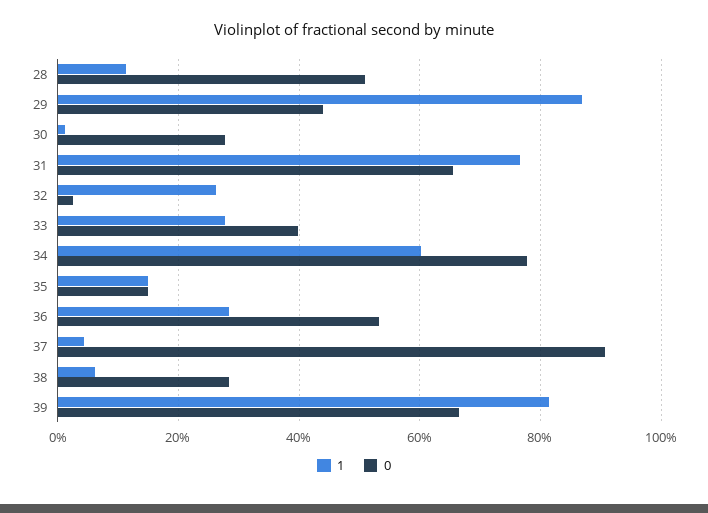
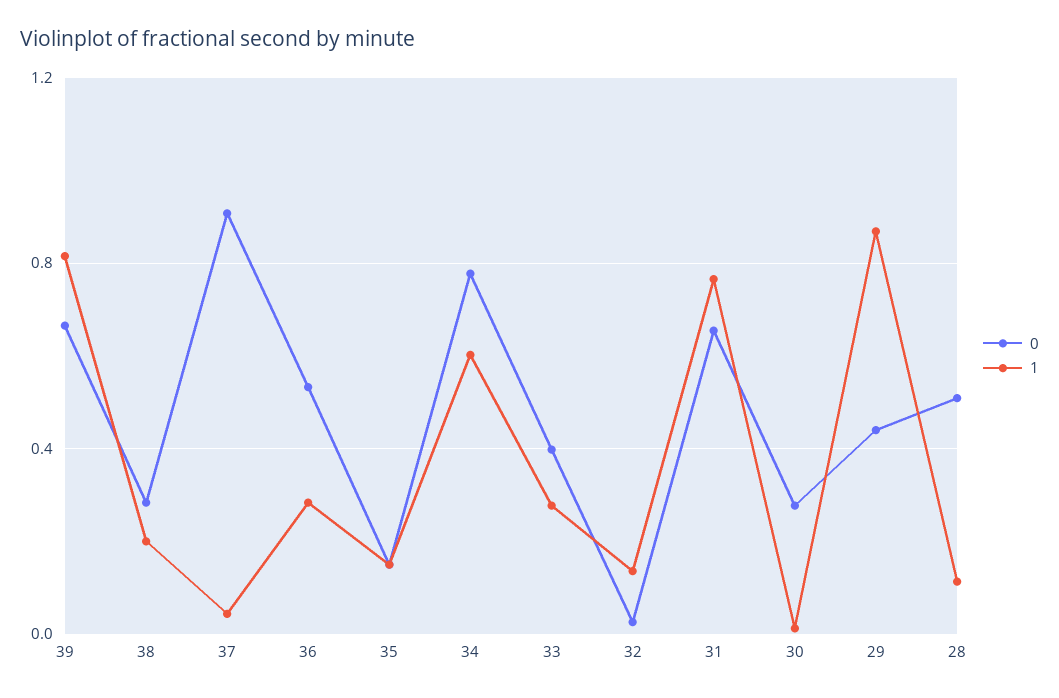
  {
    "1": {
      "28": 0.12,
      "29": 0.86,
      "30": 0.02,
      "31": 0.76,
-     "32": 0.26,
+     "32": 0.15,
      "33": 0.28,
      "34": 0.6,
      "35": 0.14,
      "36": 0.28,
      "37": 0.04,
-     "38": 0.06,
+     "38": 0.2,
      "39": 0.82
    },
    "0": {
      "28": 0.5,
      "29": 0.44,
      "30": 0.28,
      "31": 0.66,
      "32": 0.02,
      "33": 0.4,
      "34": 0.78,
      "35": 0.14,
      "36": 0.54,
      "37": 0.9,
      "38": 0.28,
      "39": 0.66
    }
  }

